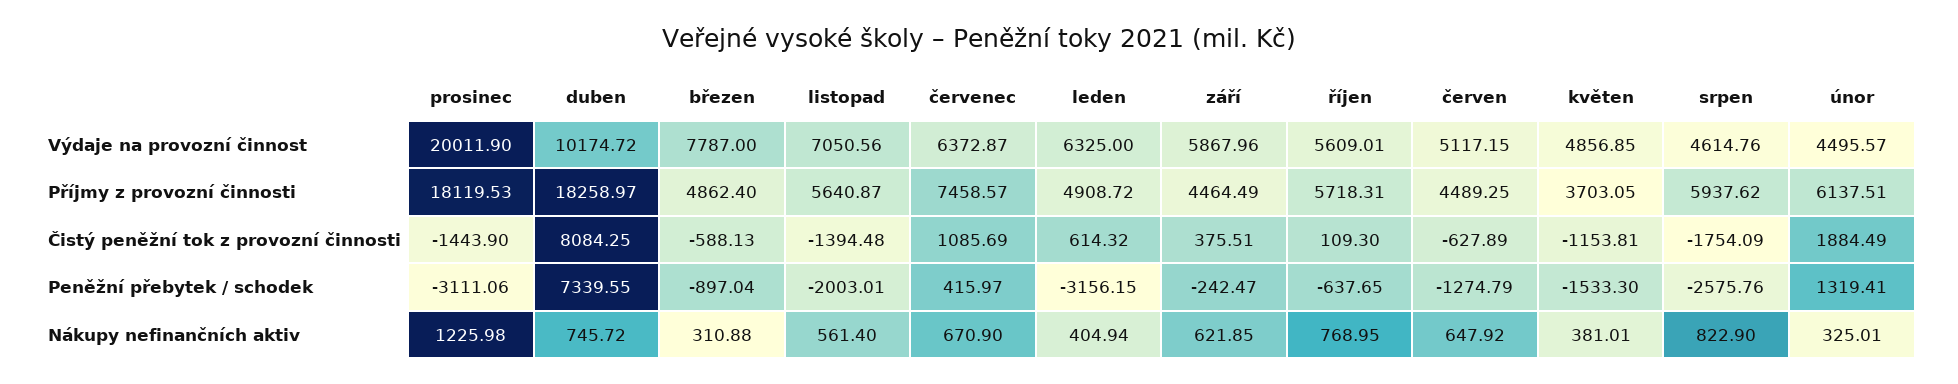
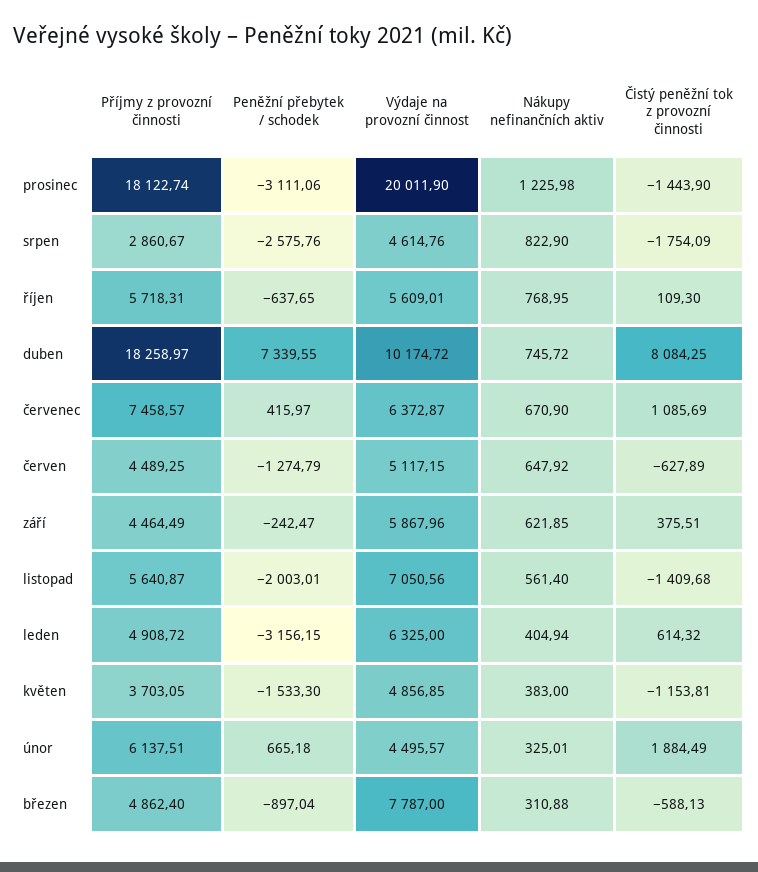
  {
    "prosinec": {
      "Výdaje na provozní činnost": 20011.9,
-     "Příjmy z provozní činnosti": 18119.53,
+     "Příjmy z provozní činnosti": 18122.74,
      "Čistý peněžní tok z provozní činnosti": -1443.9,
      "Peněžní přebytek / schodek": -3111.06,
      "Nákupy nefinančních aktiv": 1225.98
    },
    "duben": {
      "Výdaje na provozní činnost": 10174.72,
      "Příjmy z provozní činnosti": 18258.97,
      "Čistý peněžní tok z provozní činnosti": 8084.25,
      "Peněžní přebytek / schodek": 7339.55,
      "Nákupy nefinančních aktiv": 745.72
    },
    "březen": {
      "Výdaje na provozní činnost": 7787,
      "Příjmy z provozní činnosti": 4862.4,
      "Čistý peněžní tok z provozní činnosti": -588.13,
      "Peněžní přebytek / schodek": -897.04,
      "Nákupy nefinančních aktiv": 310.88
    },
    "listopad": {
      "Výdaje na provozní činnost": 7050.56,
      "Příjmy z provozní činnosti": 5640.87,
-     "Čistý peněžní tok z provozní činnosti": -1394.48,
+     "Čistý peněžní tok z provozní činnosti": -1409.68,
      "Peněžní přebytek / schodek": -2003.01,
      "Nákupy nefinančních aktiv": 561.4
    },
    "červenec": {
      "Výdaje na provozní činnost": 6372.87,
      "Příjmy z provozní činnosti": 7458.57,
      "Čistý peněžní tok z provozní činnosti": 1085.69,
      "Peněžní přebytek / schodek": 415.97,
      "Nákupy nefinančních aktiv": 670.9
    },
    "leden": {
      "Výdaje na provozní činnost": 6325,
      "Příjmy z provozní činnosti": 4908.72,
      "Čistý peněžní tok z provozní činnosti": 614.32,
      "Peněžní přebytek / schodek": -3156.15,
      "Nákupy nefinančních aktiv": 404.94
    },
    "září": {
      "Výdaje na provozní činnost": 5867.96,
      "Příjmy z provozní činnosti": 4464.49,
      "Čistý peněžní tok z provozní činnosti": 375.51,
      "Peněžní přebytek / schodek": -242.47,
      "Nákupy nefinančních aktiv": 621.85
    },
    "říjen": {
      "Výdaje na provozní činnost": 5609.01,
      "Příjmy z provozní činnosti": 5718.31,
      "Čistý peněžní tok z provozní činnosti": 109.3,
      "Peněžní přebytek / schodek": -637.65,
      "Nákupy nefinančních aktiv": 768.95
    },
    "červen": {
      "Výdaje na provozní činnost": 5117.15,
      "Příjmy z provozní činnosti": 4489.25,
      "Čistý peněžní tok z provozní činnosti": -627.89,
      "Peněžní přebytek / schodek": -1274.79,
      "Nákupy nefinančních aktiv": 647.92
    },
    "květen": {
      "Výdaje na provozní činnost": 4856.85,
      "Příjmy z provozní činnosti": 3703.05,
      "Čistý peněžní tok z provozní činnosti": -1153.81,
      "Peněžní přebytek / schodek": -1533.3,
-     "Nákupy nefinančních aktiv": 381.01
+     "Nákupy nefinančních aktiv": 383
    },
    "srpen": {
      "Výdaje na provozní činnost": 4614.76,
-     "Příjmy z provozní činnosti": 5937.62,
+     "Příjmy z provozní činnosti": 2860.67,
      "Čistý peněžní tok z provozní činnosti": -1754.09,
      "Peněžní přebytek / schodek": -2575.76,
      "Nákupy nefinančních aktiv": 822.9
    },
    "únor": {
      "Výdaje na provozní činnost": 4495.57,
      "Příjmy z provozní činnosti": 6137.51,
      "Čistý peněžní tok z provozní činnosti": 1884.49,
-     "Peněžní přebytek / schodek": 1319.41,
+     "Peněžní přebytek / schodek": 665.18,
      "Nákupy nefinančních aktiv": 325.01
    }
  }

